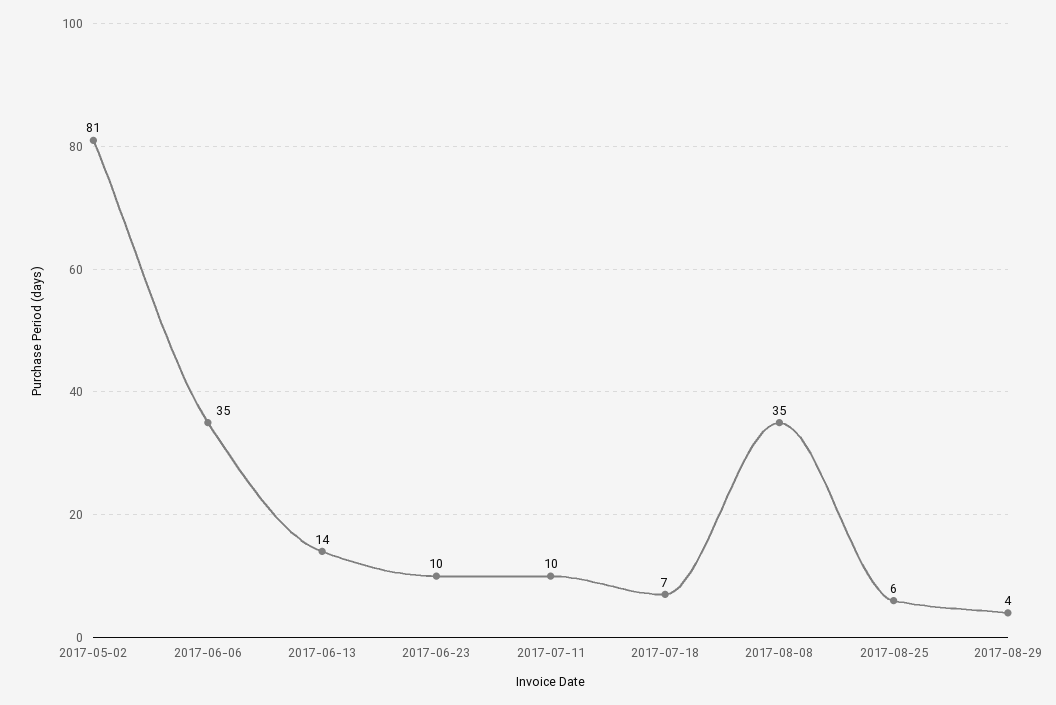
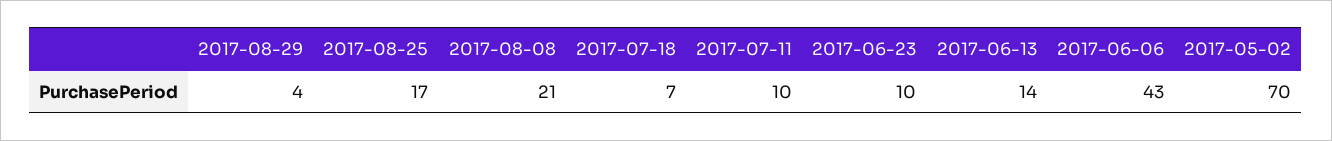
  {
-   "2017-05-02": 81,
+   "2017-05-02": 70,
-   "2017-06-06": 35,
+   "2017-06-06": 43,
    "2017-06-13": 14,
    "2017-06-23": 10,
    "2017-07-11": 10,
    "2017-07-18": 7,
-   "2017-08-08": 35,
+   "2017-08-08": 21,
-   "2017-08-25": 6,
+   "2017-08-25": 17,
    "2017-08-29": 4
  }

